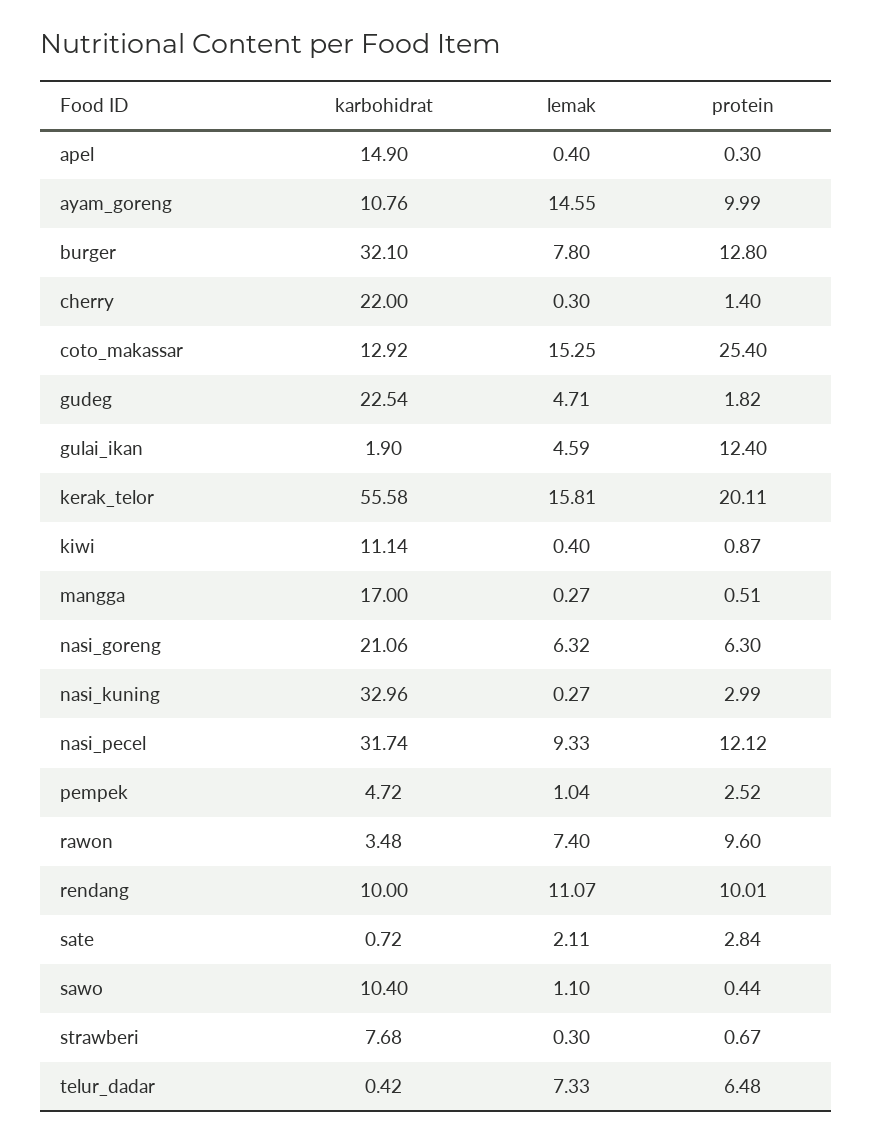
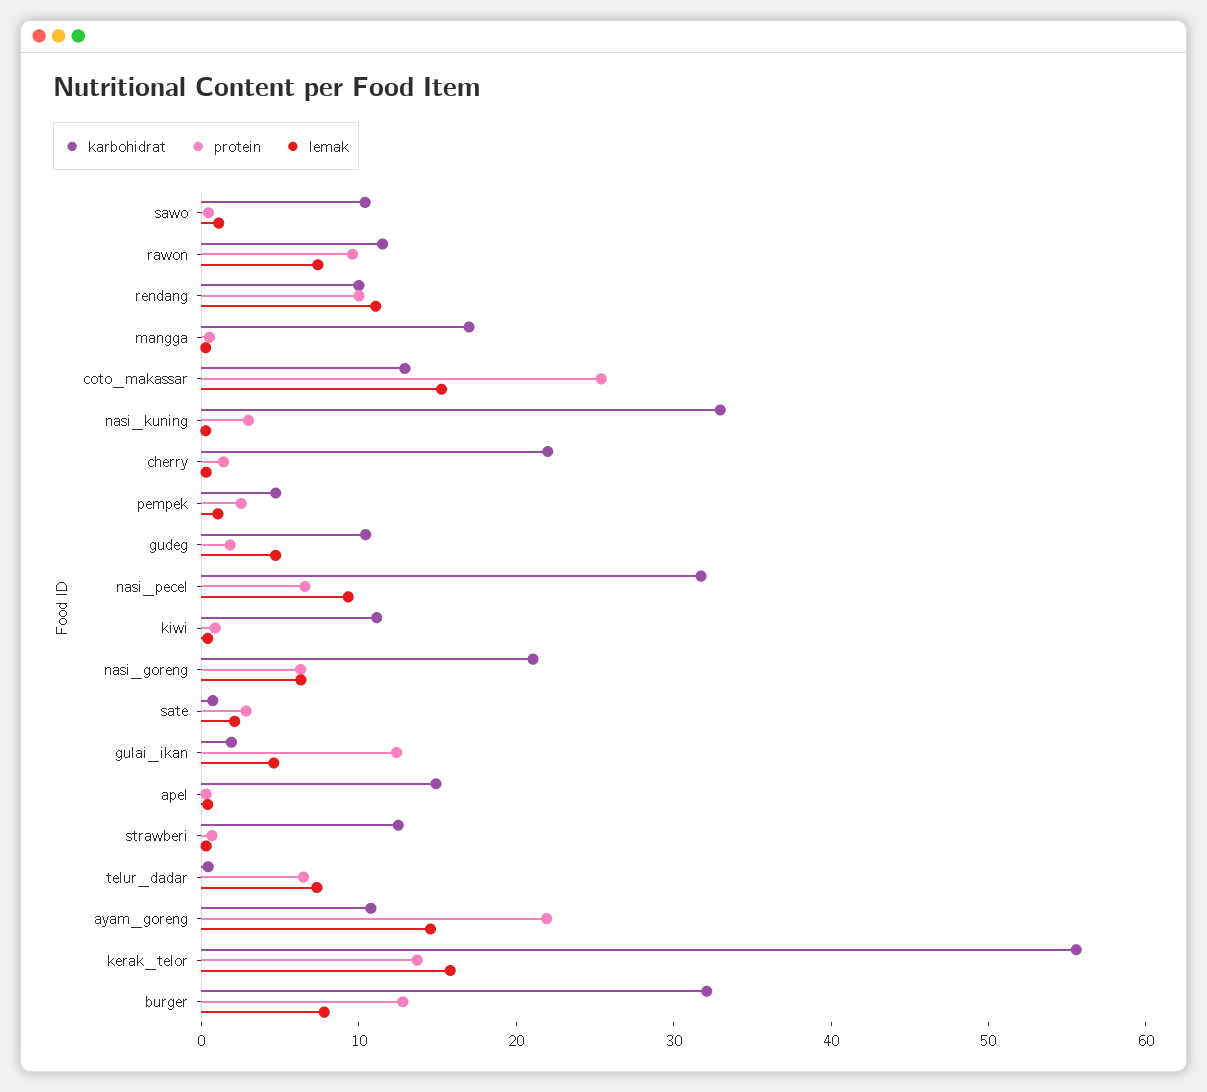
  {
    "karbohidrat": {
      "apel": 14.9,
      "ayam_goreng": 10.76,
      "burger": 32.1,
      "cherry": 22,
      "coto_makassar": 12.92,
-     "gudeg": 22.54,
+     "gudeg": 10,
      "gulai_ikan": 1.9,
      "kerak_telor": 55.58,
      "kiwi": 11.14,
      "mangga": 17,
      "nasi_goreng": 21.06,
      "nasi_kuning": 32.96,
      "nasi_pecel": 31.74,
      "pempek": 4.72,
-     "rawon": 3.48,
+     "rawon": 12,
      "rendang": 10,
      "sate": 0.72,
      "sawo": 10.4,
-     "strawberi": 7.68,
+     "strawberi": 12,
      "telur_dadar": 0.42
    },
    "lemak": {
      "apel": 0.4,
      "ayam_goreng": 14.55,
      "burger": 7.8,
      "cherry": 0.3,
      "coto_makassar": 15.25,
      "gudeg": 4.71,
      "gulai_ikan": 4.59,
      "kerak_telor": 15.81,
      "kiwi": 0.4,
      "mangga": 0.27,
      "nasi_goreng": 6.32,
      "nasi_kuning": 0.27,
      "nasi_pecel": 9.33,
      "pempek": 1.04,
      "rawon": 7.4,
      "rendang": 11.07,
      "sate": 2.11,
      "sawo": 1.1,
      "strawberi": 0.3,
      "telur_dadar": 7.33
    },
    "protein": {
      "apel": 0.3,
-     "ayam_goreng": 9.99,
+     "ayam_goreng": 22,
      "burger": 12.8,
      "cherry": 1.4,
      "coto_makassar": 25.4,
      "gudeg": 1.82,
      "gulai_ikan": 12.4,
-     "kerak_telor": 20.11,
+     "kerak_telor": 14,
      "kiwi": 0.87,
      "mangga": 0.51,
      "nasi_goreng": 6.3,
      "nasi_kuning": 2.99,
-     "nasi_pecel": 12.12,
+     "nasi_pecel": 6,
      "pempek": 2.52,
      "rawon": 9.6,
      "rendang": 10.01,
      "sate": 2.84,
      "sawo": 0.44,
      "strawberi": 0.67,
      "telur_dadar": 6.48
    }
  }

